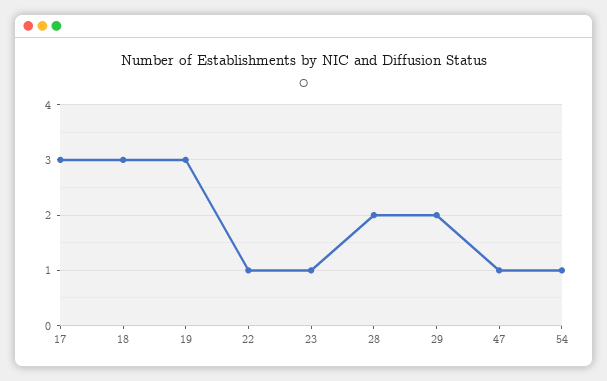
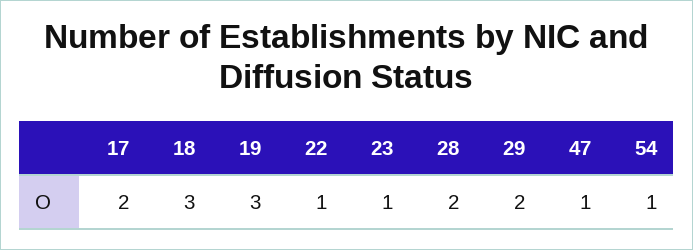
  {
-   "17": 3,
+   "17": 2,
    "18": 3,
    "19": 3,
    "22": 1,
    "23": 1,
    "28": 2,
    "29": 2,
    "47": 1,
    "54": 1
  }

